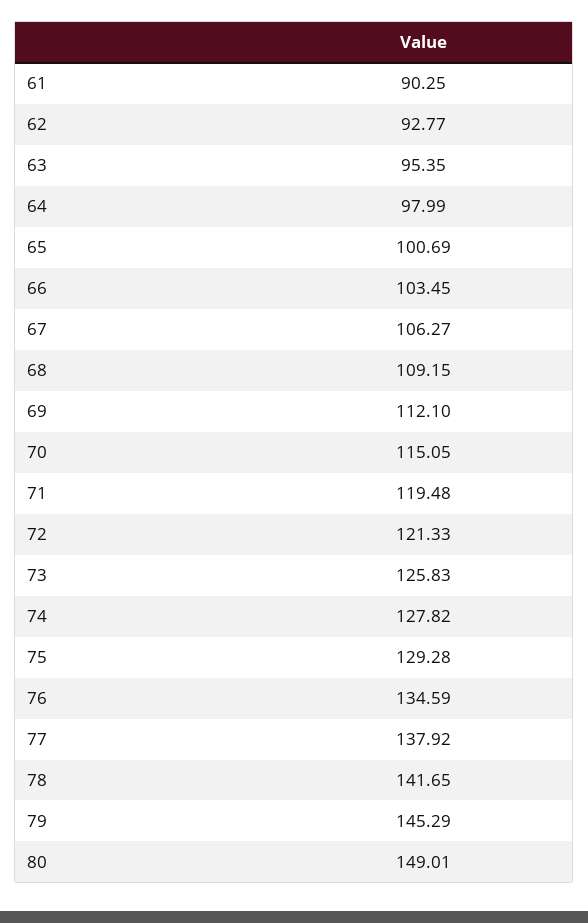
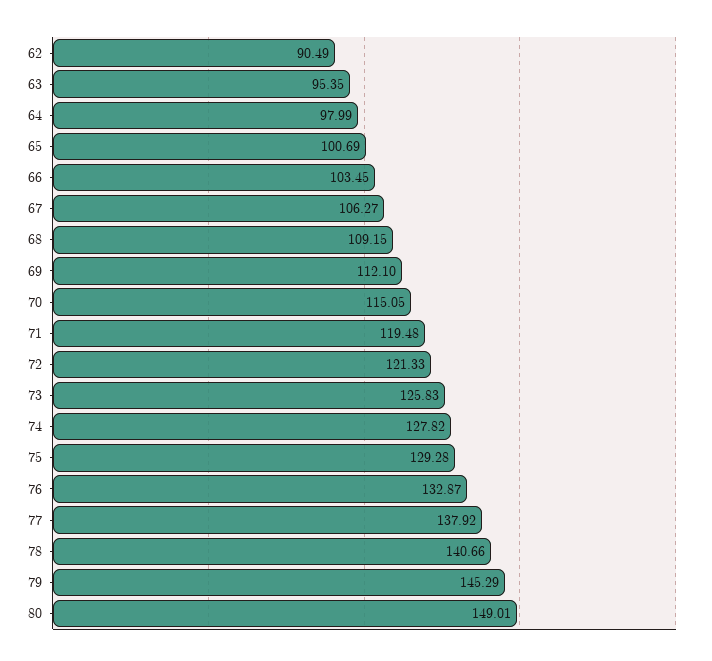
  {
-   "61": 90.25,
-   "62": 92.77,
+   "62": 90.49,
    "63": 95.35,
    "64": 97.99,
    "65": 100.69,
    "66": 103.45,
    "67": 106.27,
    "68": 109.15,
    "69": 112.1,
    "70": 115.05,
    "71": 119.48,
    "72": 121.33,
    "73": 125.83,
    "74": 127.82,
    "75": 129.28,
-   "76": 134.59,
+   "76": 132.87,
    "77": 137.92,
-   "78": 141.65,
+   "78": 140.66,
    "79": 145.29,
    "80": 149.01
  }

